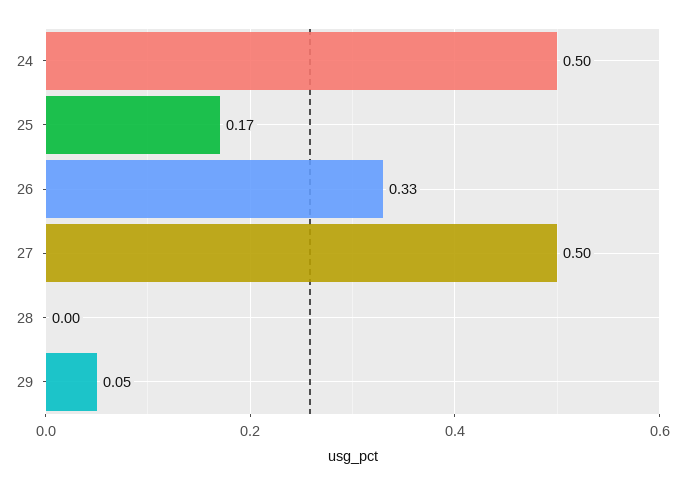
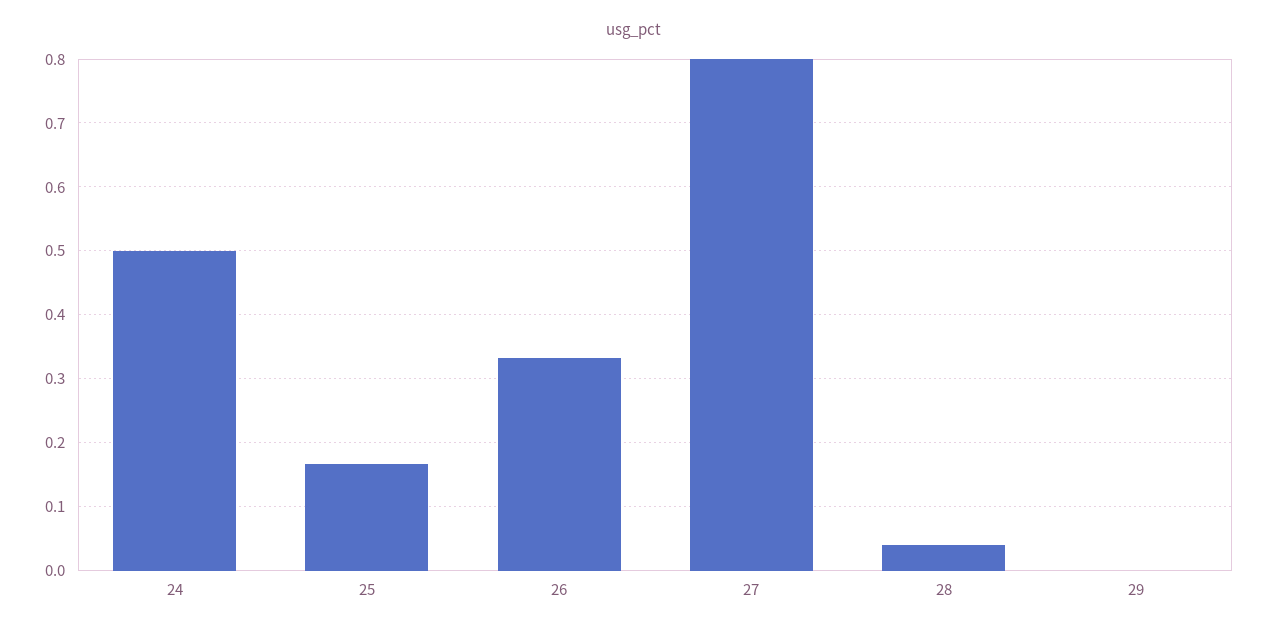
  {
    "24": 0.5,
    "25": 0.17,
    "26": 0.33,
-   "27": 0.5,
+   "27": 0.8,
-   "28": 0,
+   "28": 0.04,
-   "29": 0.05
+   "29": 0
  }

